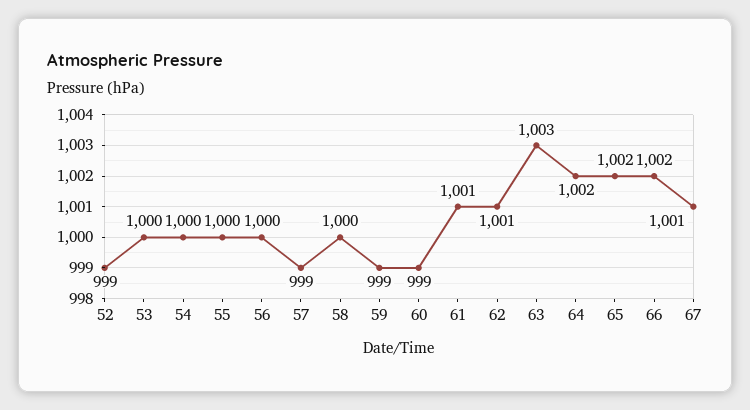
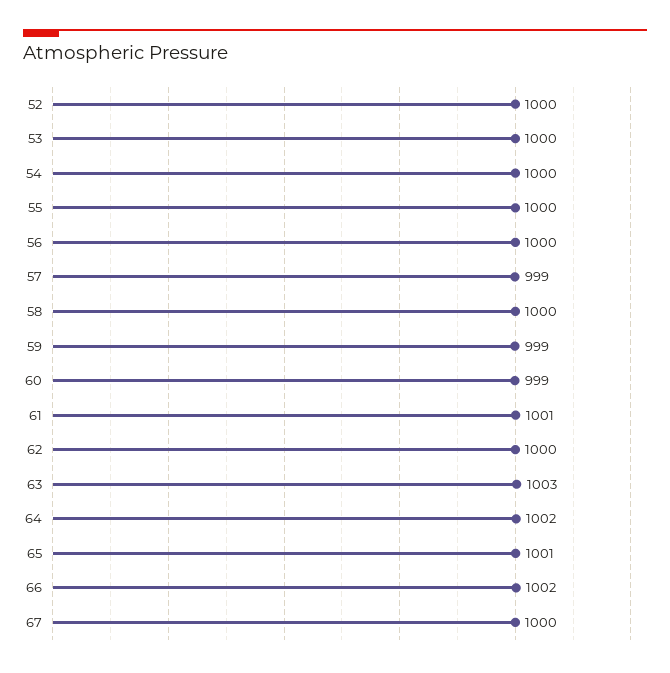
  {
-   "52": 999,
+   "52": 1000,
    "53": 1000,
    "54": 1000,
    "55": 1000,
    "56": 1000,
    "57": 999,
    "58": 1000,
    "59": 999,
    "60": 999,
    "61": 1001,
-   "62": 1001,
+   "62": 1000,
    "63": 1003,
    "64": 1002,
-   "65": 1002,
+   "65": 1001,
    "66": 1002,
-   "67": 1001
+   "67": 1000
  }

